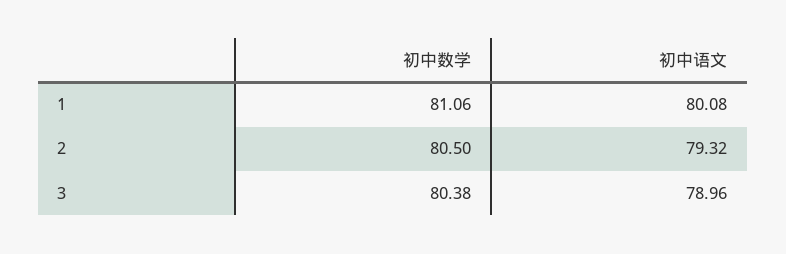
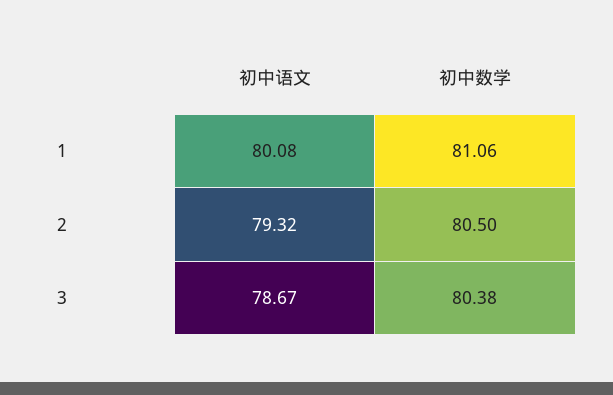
  {
    "初中数学": {
      "1": 81.06,
      "2": 80.5,
      "3": 80.38
    },
    "初中语文": {
      "1": 80.08,
      "2": 79.32,
-     "3": 78.96
+     "3": 78.67
    }
  }

